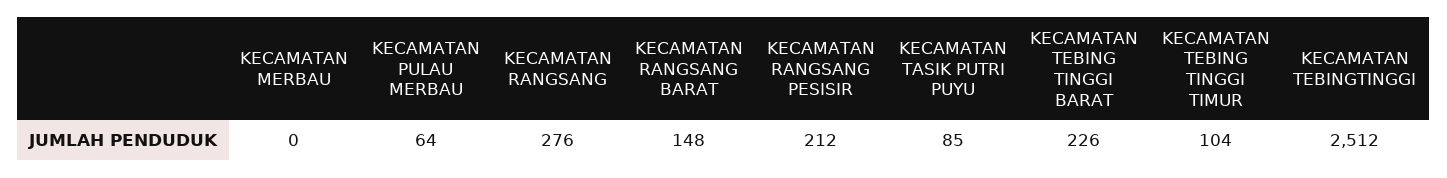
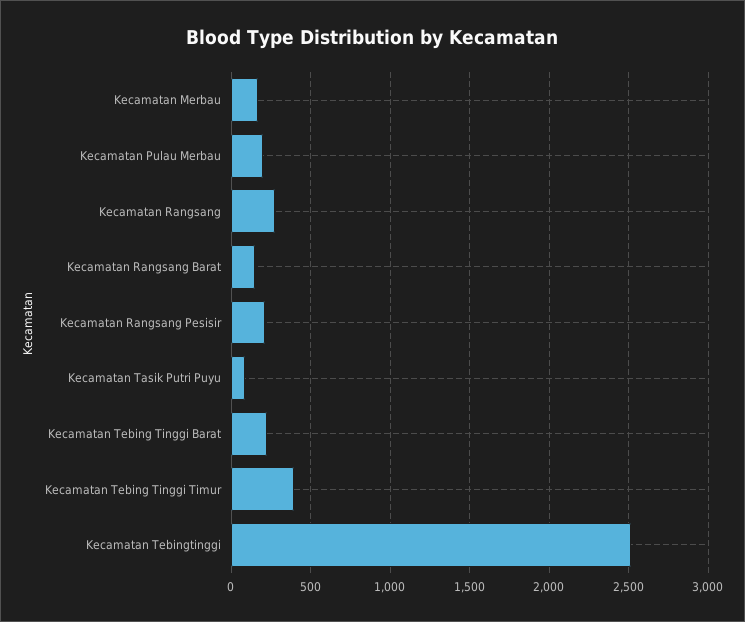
  {
-   "KECAMATAN MERBAU": 0,
+   "KECAMATAN MERBAU": 150,
-   "KECAMATAN PULAU MERBAU": 64,
+   "KECAMATAN PULAU MERBAU": 200,
    "KECAMATAN RANGSANG": 276,
    "KECAMATAN RANGSANG BARAT": 148,
    "KECAMATAN RANGSANG PESISIR": 212,
    "KECAMATAN TASIK PUTRI PUYU": 85,
    "KECAMATAN TEBING TINGGI BARAT": 226,
-   "KECAMATAN TEBING TINGGI TIMUR": 104,
+   "KECAMATAN TEBING TINGGI TIMUR": 400,
    "KECAMATAN TEBINGTINGGI": 2512
  }

